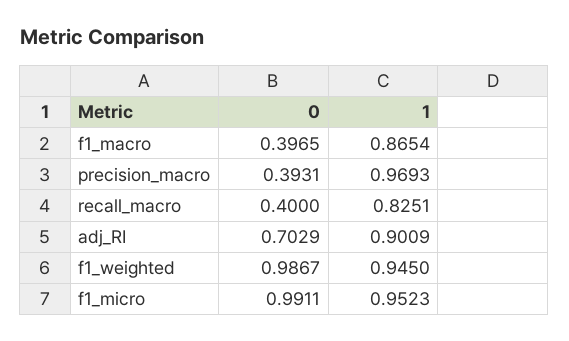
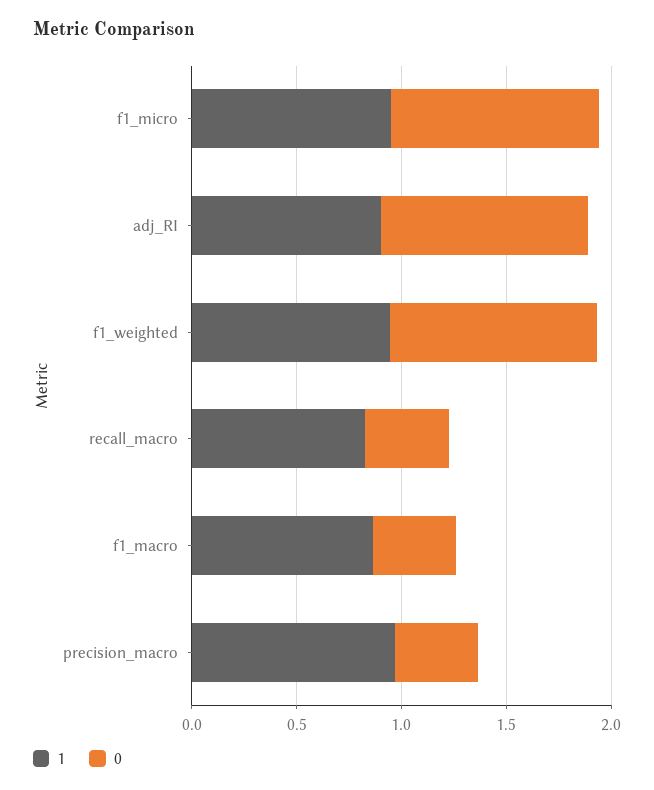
  {
    "0": {
      "f1_macro": 0.3965,
      "precision_macro": 0.3931,
      "recall_macro": 0.4,
-     "adj_RI": 0.7029,
+     "adj_RI": 1,
      "f1_weighted": 0.9867,
      "f1_micro": 0.9911
    },
    "1": {
      "f1_macro": 0.8654,
      "precision_macro": 0.9693,
      "recall_macro": 0.8251,
      "adj_RI": 0.9009,
      "f1_weighted": 0.945,
      "f1_micro": 0.9523
    }
  }

